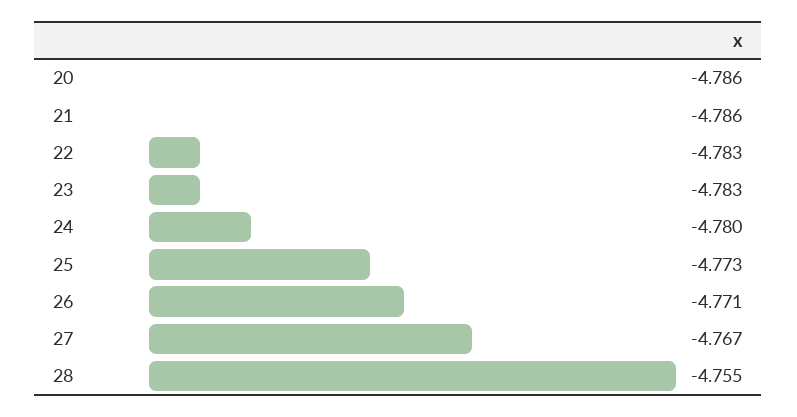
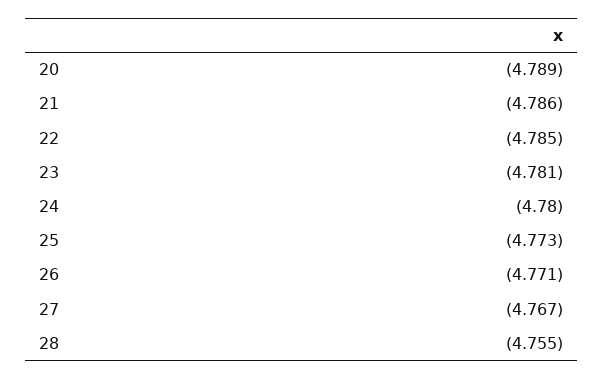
  {
-   "20": -4.786,
+   "20": -4.789,
    "21": -4.786,
-   "22": -4.783,
+   "22": -4.785,
-   "23": -4.783,
+   "23": -4.781,
    "24": -4.78,
    "25": -4.773,
    "26": -4.771,
    "27": -4.767,
    "28": -4.755
  }

